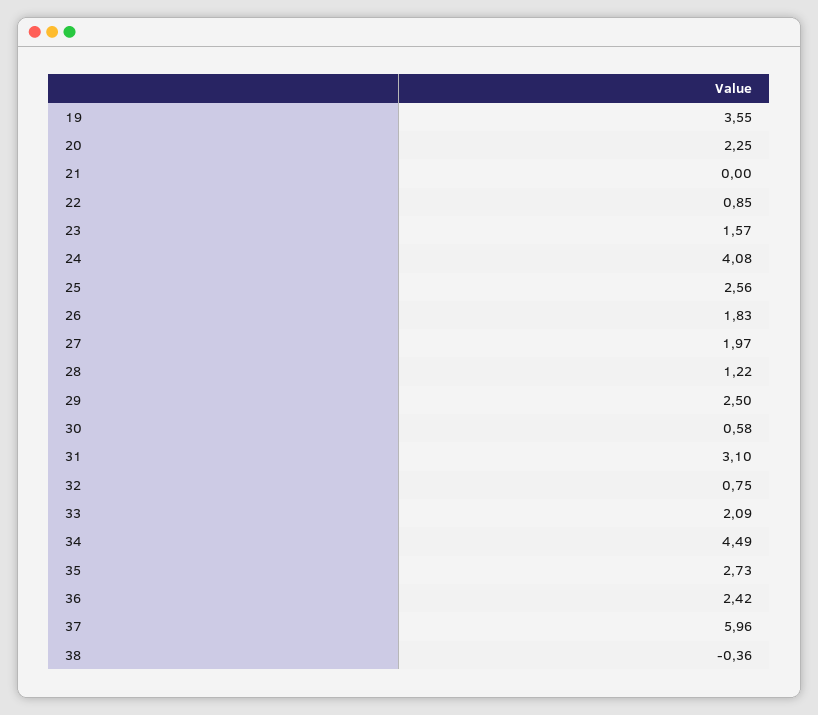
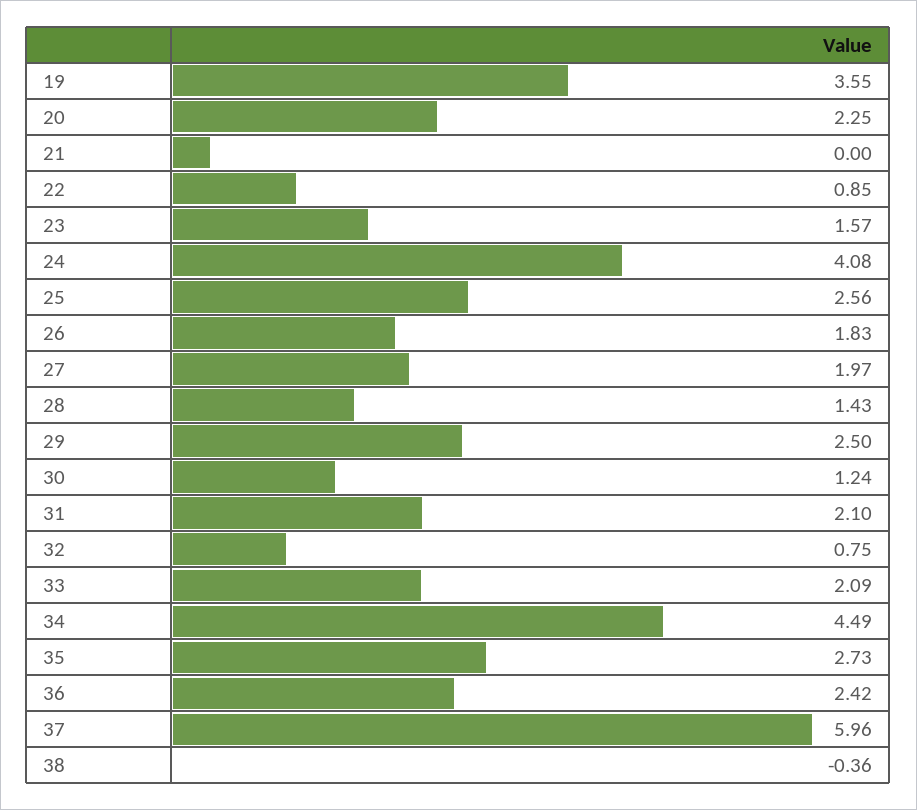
  {
    "19": 3.55,
    "20": 2.25,
    "21": 0,
    "22": 0.85,
    "23": 1.57,
    "24": 4.08,
    "25": 2.56,
    "26": 1.83,
    "27": 1.97,
-   "28": 1.22,
+   "28": 1.43,
    "29": 2.5,
-   "30": 0.58,
+   "30": 1.24,
-   "31": 3.1,
+   "31": 2.1,
    "32": 0.75,
    "33": 2.09,
    "34": 4.49,
    "35": 2.73,
    "36": 2.42,
    "37": 5.96,
    "38": -0.36
  }

